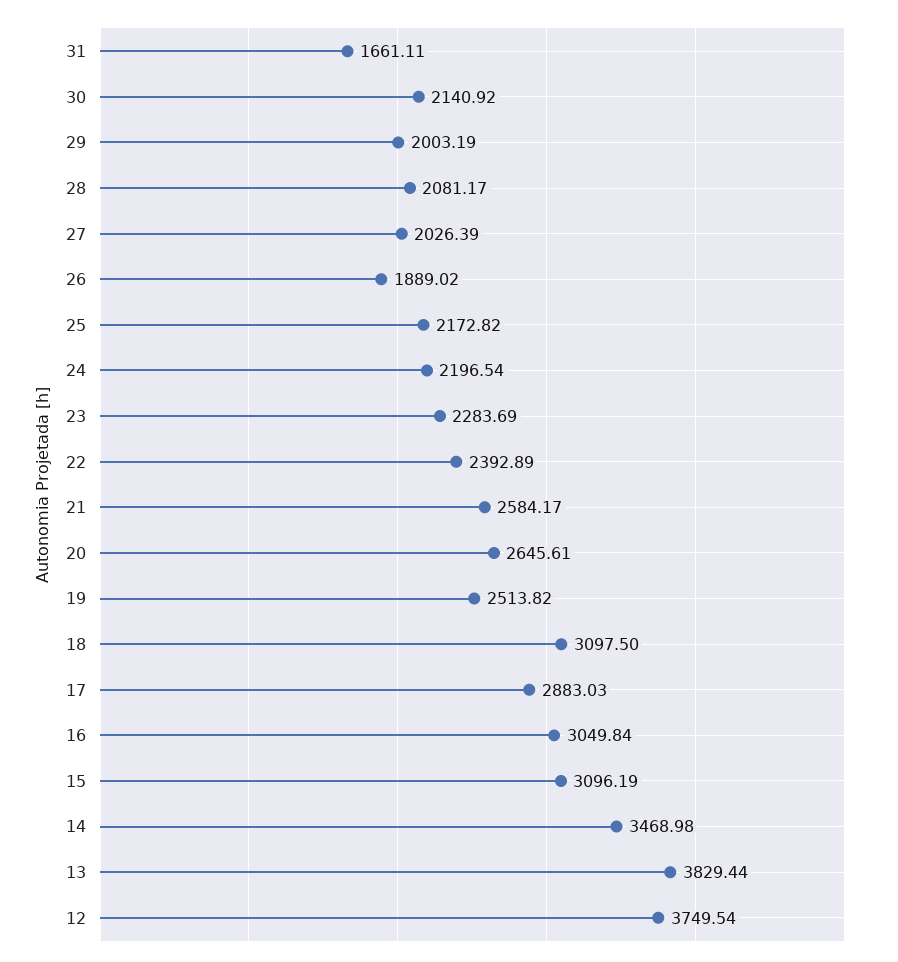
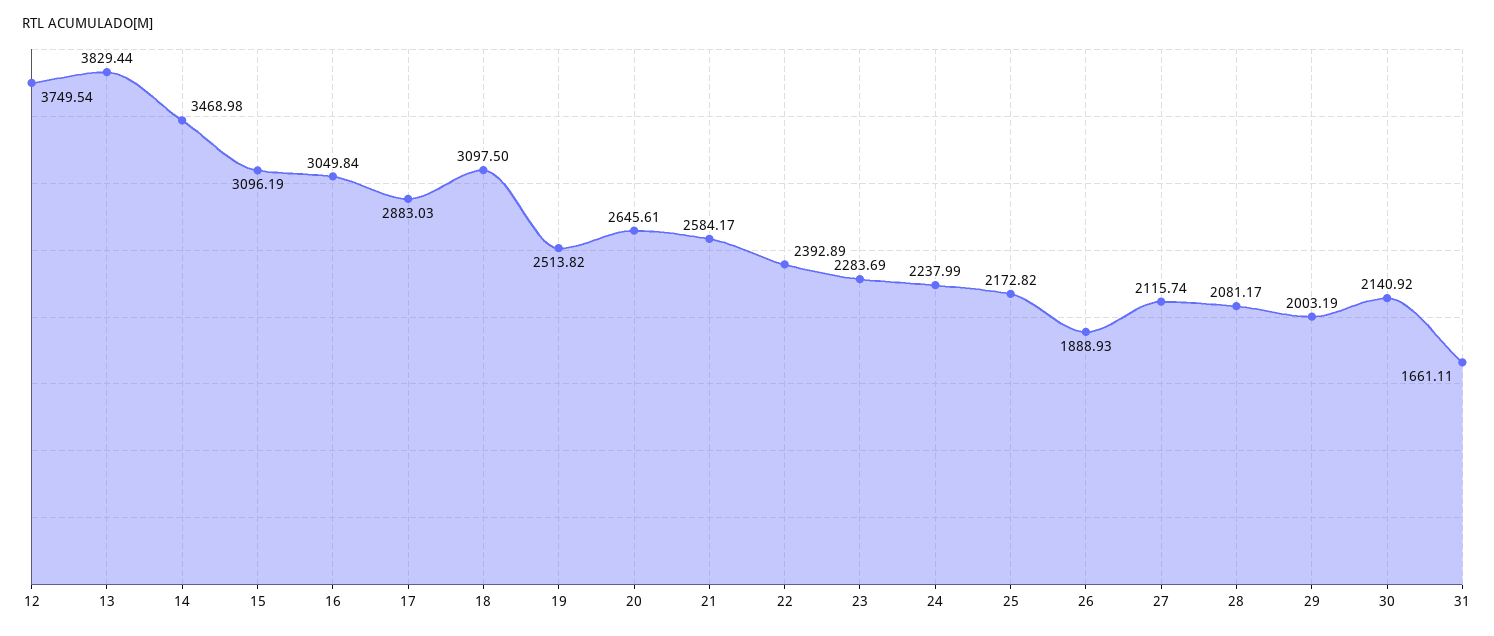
  {
    "31": 1661.11,
    "30": 2140.92,
    "29": 2003.19,
    "28": 2081.17,
-   "27": 2026.39,
+   "27": 2115.74,
-   "26": 1889.02,
+   "26": 1888.93,
    "25": 2172.82,
-   "24": 2196.54,
+   "24": 2237.99,
    "23": 2283.69,
    "22": 2392.89,
    "21": 2584.17,
    "20": 2645.61,
    "19": 2513.82,
    "18": 3097.5,
    "17": 2883.03,
    "16": 3049.84,
    "15": 3096.19,
    "14": 3468.98,
    "13": 3829.44,
    "12": 3749.54
  }

